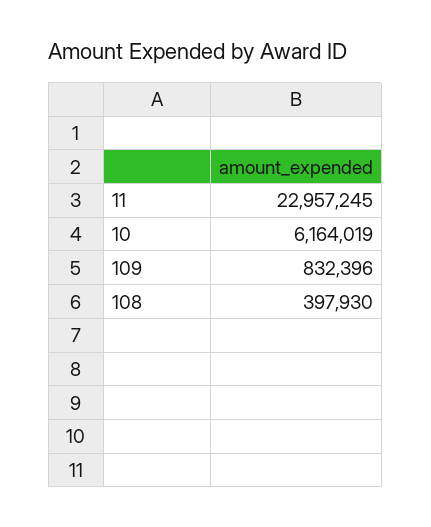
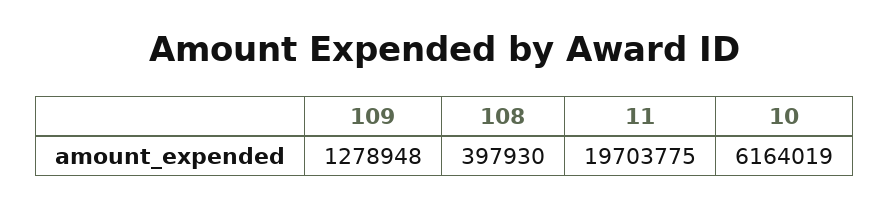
  {
-   "11": 22957245,
+   "11": 19703775,
    "10": 6164019,
-   "109": 832396,
+   "109": 1278948,
    "108": 397930
  }

